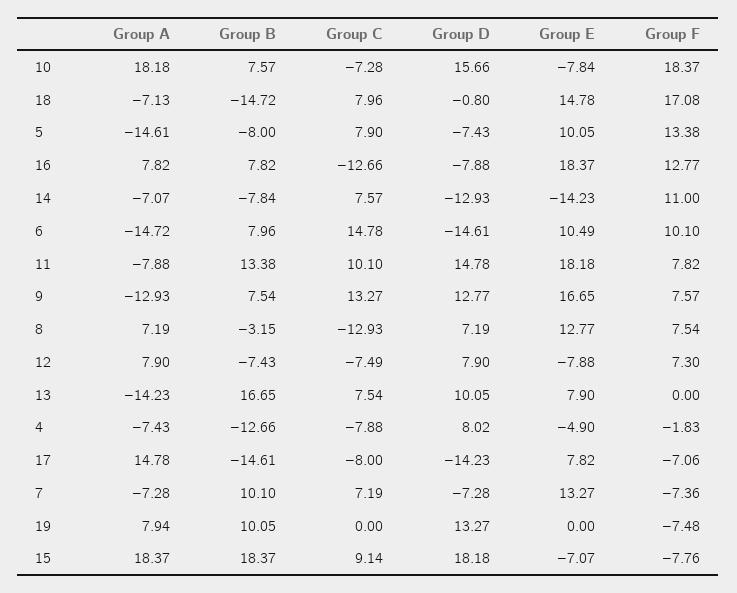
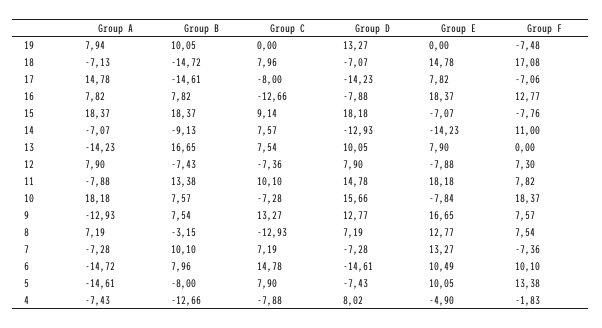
  {
    "Group A": {
      "10": 18.18,
      "18": -7.13,
      "5": -14.61,
      "16": 7.82,
      "14": -7.07,
      "6": -14.72,
      "11": -7.88,
      "9": -12.93,
      "8": 7.19,
      "12": 7.9,
      "13": -14.23,
      "4": -7.43,
      "17": 14.78,
      "7": -7.28,
      "19": 7.94,
      "15": 18.37
    },
    "Group B": {
      "10": 7.57,
      "18": -14.72,
      "5": -8,
      "16": 7.82,
-     "14": -7.84,
+     "14": -9.13,
      "6": 7.96,
      "11": 13.38,
      "9": 7.54,
      "8": -3.15,
      "12": -7.43,
      "13": 16.65,
      "4": -12.66,
      "17": -14.61,
      "7": 10.1,
      "19": 10.05,
      "15": 18.37
    },
    "Group C": {
      "10": -7.28,
      "18": 7.96,
      "5": 7.9,
      "16": -12.66,
      "14": 7.57,
      "6": 14.78,
      "11": 10.1,
      "9": 13.27,
      "8": -12.93,
-     "12": -7.49,
+     "12": -7.36,
      "13": 7.54,
      "4": -7.88,
      "17": -8,
      "7": 7.19,
      "19": 0,
      "15": 9.14
    },
    "Group D": {
      "10": 15.66,
-     "18": -0.8,
+     "18": -7.07,
      "5": -7.43,
      "16": -7.88,
      "14": -12.93,
      "6": -14.61,
      "11": 14.78,
      "9": 12.77,
      "8": 7.19,
      "12": 7.9,
      "13": 10.05,
      "4": 8.02,
      "17": -14.23,
      "7": -7.28,
      "19": 13.27,
      "15": 18.18
    },
    "Group E": {
      "10": -7.84,
      "18": 14.78,
      "5": 10.05,
      "16": 18.37,
      "14": -14.23,
      "6": 10.49,
      "11": 18.18,
      "9": 16.65,
      "8": 12.77,
      "12": -7.88,
      "13": 7.9,
      "4": -4.9,
      "17": 7.82,
      "7": 13.27,
      "19": 0,
      "15": -7.07
    },
    "Group F": {
      "10": 18.37,
      "18": 17.08,
      "5": 13.38,
      "16": 12.77,
      "14": 11,
      "6": 10.1,
      "11": 7.82,
      "9": 7.57,
      "8": 7.54,
      "12": 7.3,
      "13": 0,
      "4": -1.83,
      "17": -7.06,
      "7": -7.36,
      "19": -7.48,
      "15": -7.76
    }
  }

